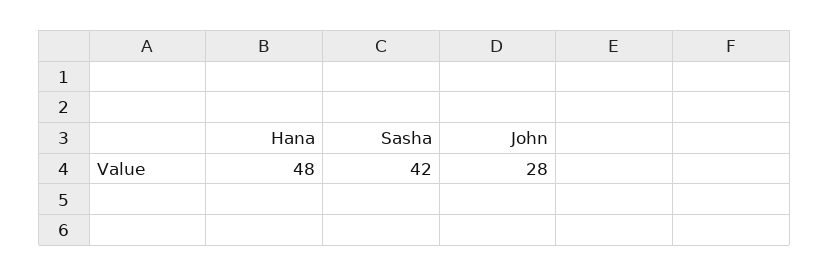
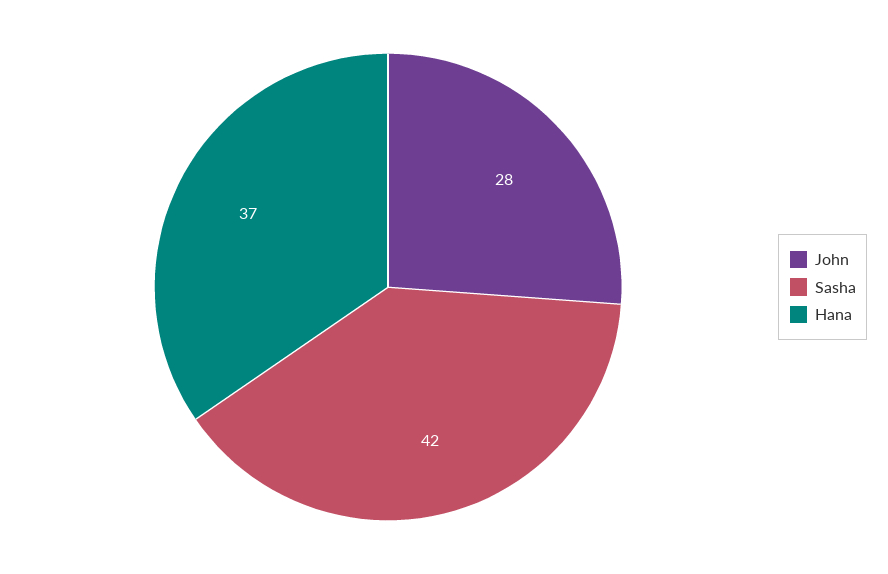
  {
-   "Hana": 48,
+   "Hana": 37,
    "Sasha": 42,
    "John": 28
  }

